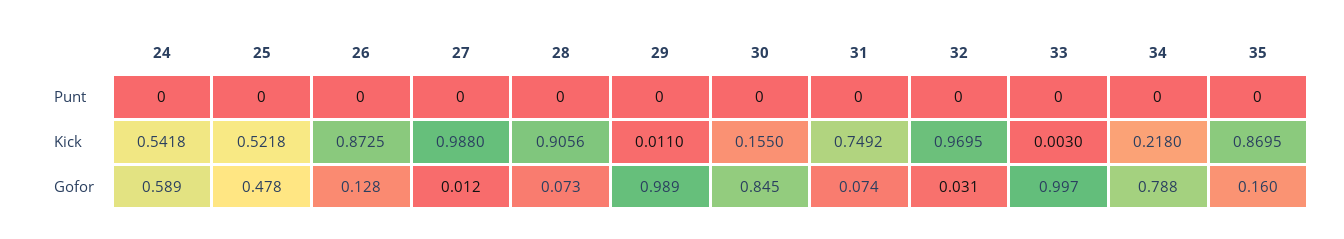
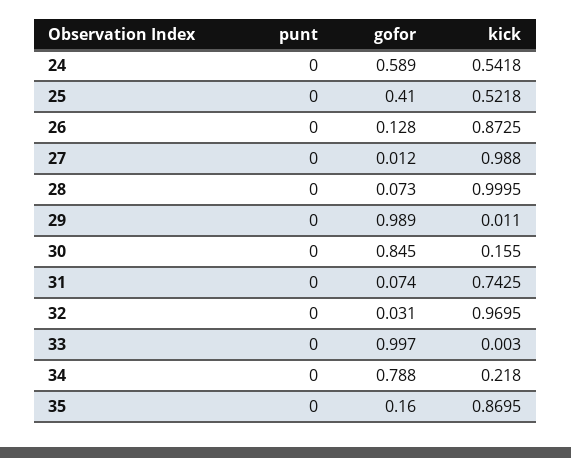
  {
    "24": {
      "Punt": 0,
      "Kick": 0.5418,
      "Gofor": 0.589
    },
    "25": {
      "Punt": 0,
      "Kick": 0.5218,
-     "Gofor": 0.478
+     "Gofor": 0.41
    },
    "26": {
      "Punt": 0,
      "Kick": 0.8725,
      "Gofor": 0.128
    },
    "27": {
      "Punt": 0,
      "Kick": 0.988,
      "Gofor": 0.012
    },
    "28": {
      "Punt": 0,
-     "Kick": 0.9056,
+     "Kick": 0.9995,
      "Gofor": 0.073
    },
    "29": {
      "Punt": 0,
      "Kick": 0.011,
      "Gofor": 0.989
    },
    "30": {
      "Punt": 0,
      "Kick": 0.155,
      "Gofor": 0.845
    },
    "31": {
      "Punt": 0,
-     "Kick": 0.7492,
+     "Kick": 0.7425,
      "Gofor": 0.074
    },
    "32": {
      "Punt": 0,
      "Kick": 0.9695,
      "Gofor": 0.031
    },
    "33": {
      "Punt": 0,
      "Kick": 0.003,
      "Gofor": 0.997
    },
    "34": {
      "Punt": 0,
      "Kick": 0.218,
      "Gofor": 0.788
    },
    "35": {
      "Punt": 0,
      "Kick": 0.8695,
      "Gofor": 0.16
    }
  }

